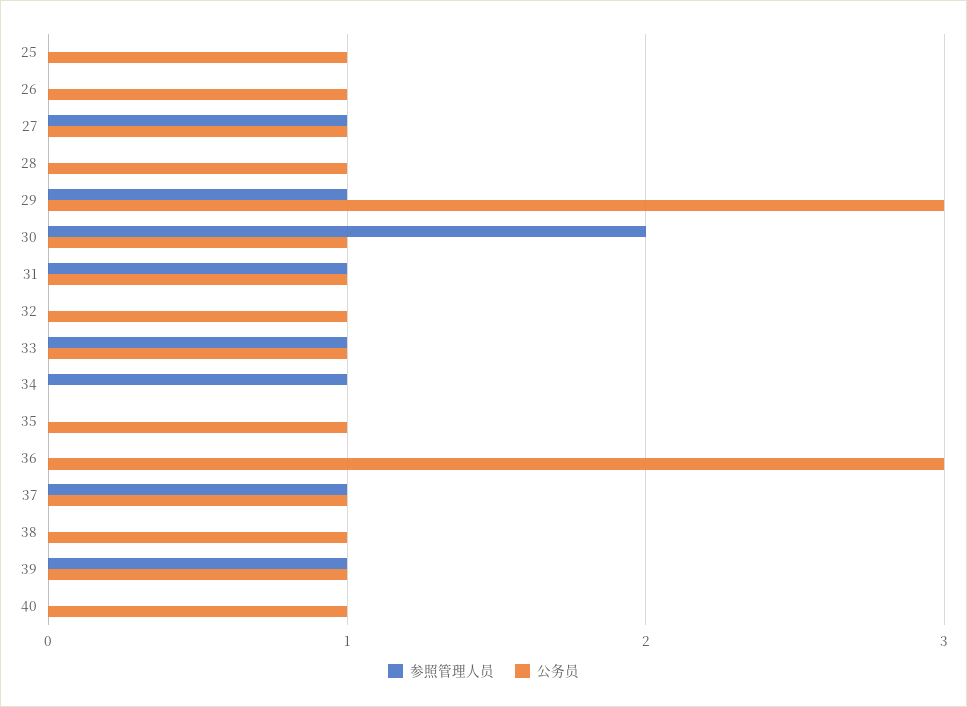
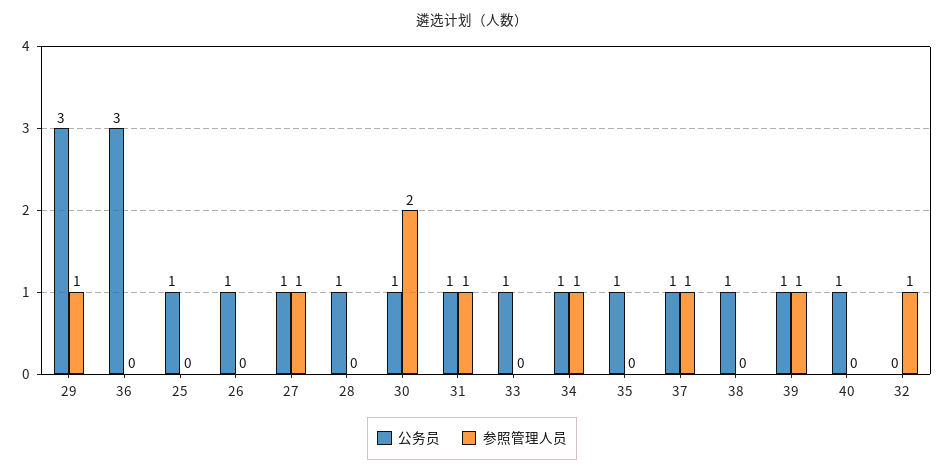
  {
    "参照管理人员": {
      "25": 0,
      "26": 0,
      "27": 1,
      "28": 0,
      "29": 1,
      "30": 2,
      "31": 1,
-     "32": 0,
+     "32": 1,
-     "33": 1,
+     "33": 0,
      "34": 1,
      "35": 0,
      "36": 0,
      "37": 1,
      "38": 0,
      "39": 1,
      "40": 0
    },
    "公务员": {
      "25": 1,
      "26": 1,
      "27": 1,
      "28": 1,
      "29": 3,
      "30": 1,
      "31": 1,
-     "32": 1,
+     "32": 0,
      "33": 1,
-     "34": 0,
+     "34": 1,
      "35": 1,
      "36": 3,
      "37": 1,
      "38": 1,
      "39": 1,
      "40": 1
    }
  }

